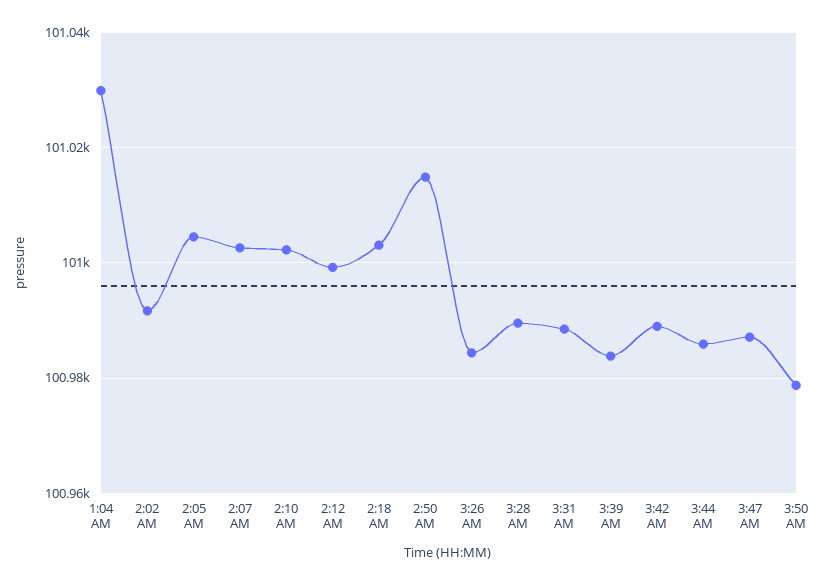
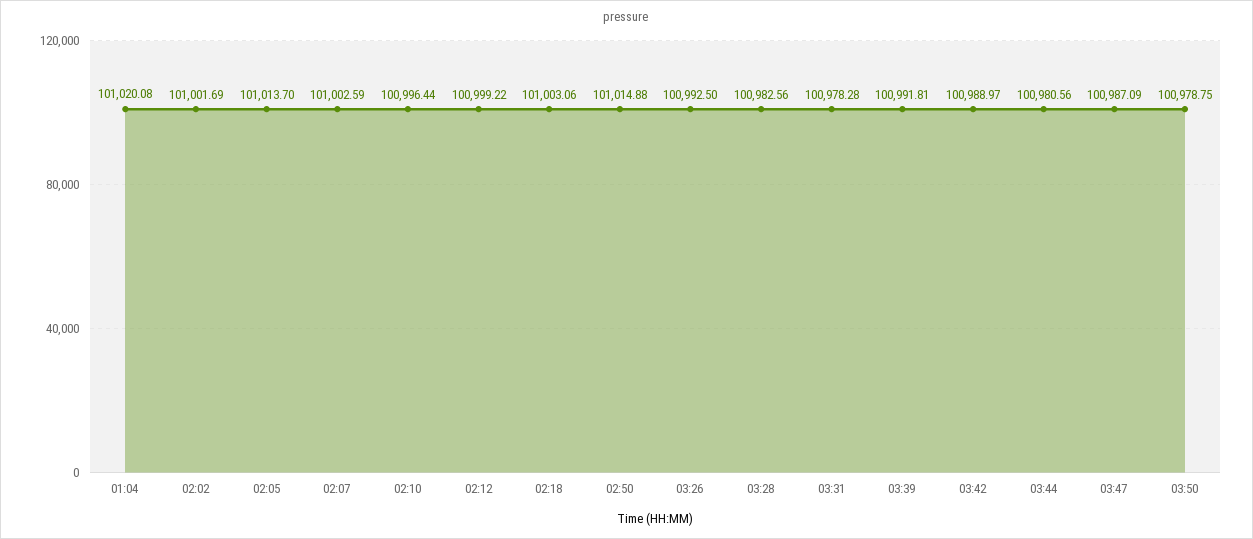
  {
-   "1:04 AM": 101030,
+   "1:04 AM": 101020.08,
-   "2:02 AM": 100992,
+   "2:02 AM": 101001.69,
-   "2:05 AM": 101004,
+   "2:05 AM": 101013.7,
    "2:07 AM": 101002.59,
-   "2:10 AM": 101002,
+   "2:10 AM": 100996.44,
    "2:12 AM": 100999.22,
    "2:18 AM": 101003.06,
    "2:50 AM": 101014.88,
-   "3:26 AM": 100984,
+   "3:26 AM": 100992.5,
-   "3:28 AM": 100990,
+   "3:28 AM": 100982.56,
-   "3:31 AM": 100988,
+   "3:31 AM": 100978.28,
-   "3:39 AM": 100984,
+   "3:39 AM": 100991.81,
    "3:42 AM": 100988.97,
-   "3:44 AM": 100986,
+   "3:44 AM": 100980.56,
    "3:47 AM": 100987.09,
    "3:50 AM": 100978.75
  }

